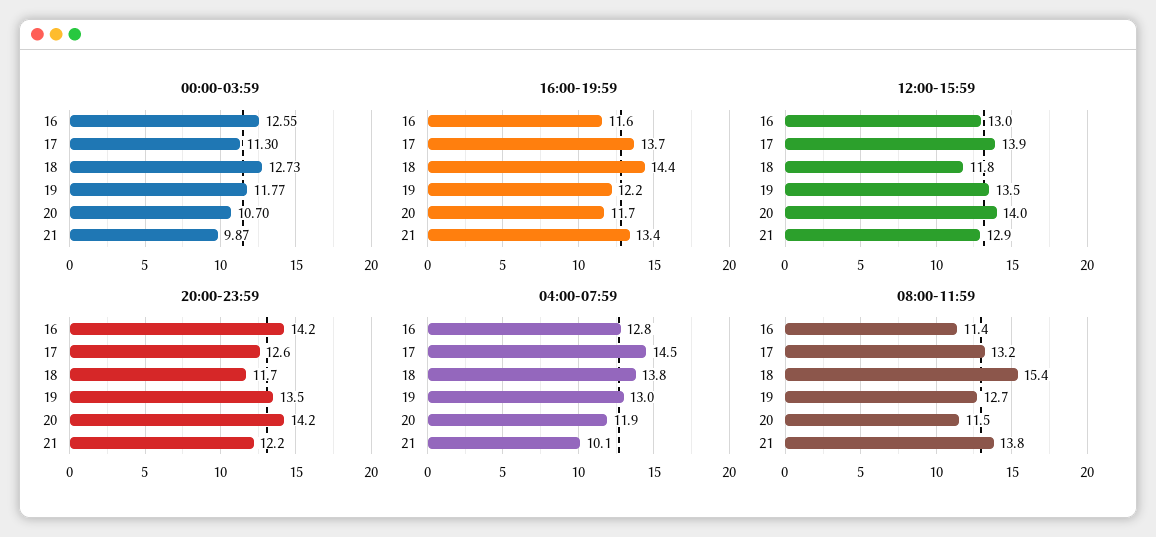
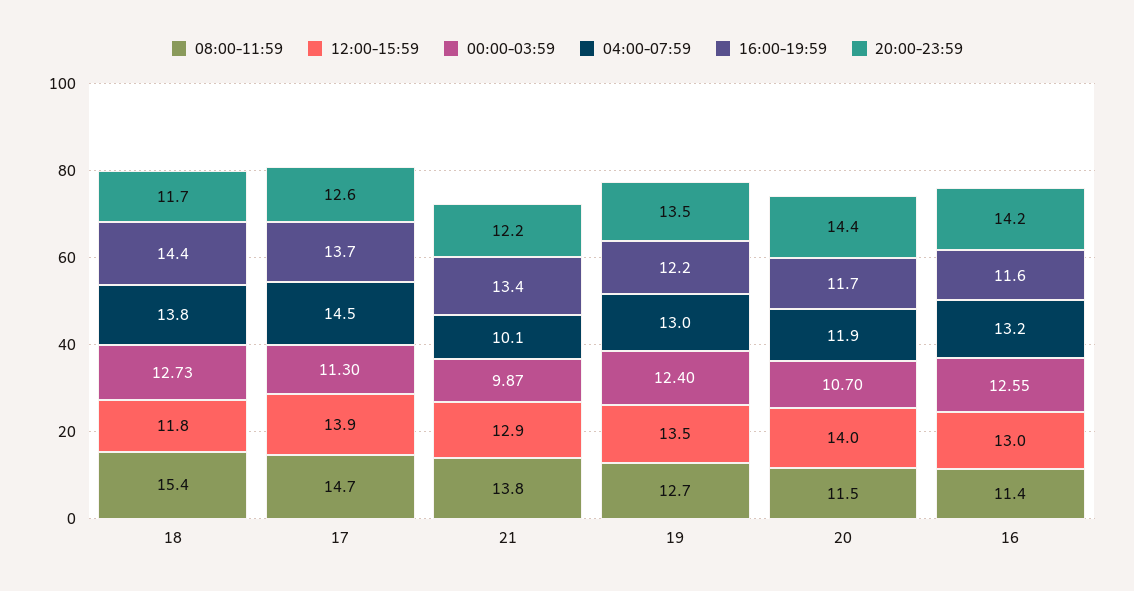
  {
    "00:00-03:59": {
      "16": 12.55,
      "17": 11.3,
      "18": 12.73,
-     "19": 11.77,
+     "19": 12.4,
      "20": 10.7,
      "21": 9.87
    },
    "16:00-19:59": {
      "16": 11.6,
      "17": 13.7,
      "18": 14.4,
      "19": 12.2,
      "20": 11.7,
      "21": 13.4
    },
    "12:00-15:59": {
      "16": 13,
      "17": 13.9,
      "18": 11.8,
      "19": 13.5,
      "20": 14,
      "21": 12.9
    },
    "20:00-23:59": {
      "16": 14.2,
      "17": 12.6,
      "18": 11.7,
      "19": 13.5,
-     "20": 14.2,
+     "20": 14.4,
      "21": 12.2
    },
    "04:00-07:59": {
-     "16": 12.8,
+     "16": 13.2,
      "17": 14.5,
      "18": 13.8,
      "19": 13,
      "20": 11.9,
      "21": 10.1
    },
    "08:00-11:59": {
      "16": 11.4,
-     "17": 13.2,
+     "17": 14.7,
      "18": 15.4,
      "19": 12.7,
      "20": 11.5,
      "21": 13.8
    }
  }

